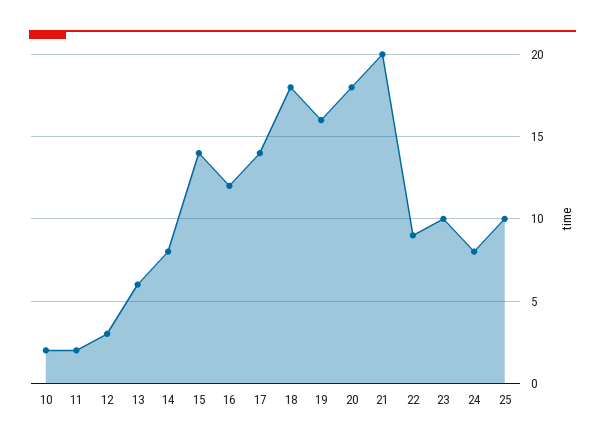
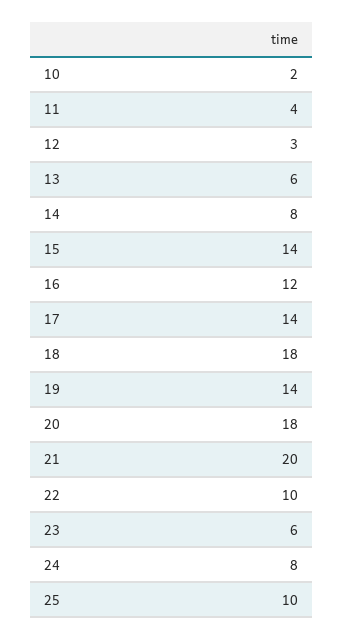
  {
    "10": 2,
-   "11": 2,
+   "11": 4,
    "12": 3,
    "13": 6,
    "14": 8,
    "15": 14,
    "16": 12,
    "17": 14,
    "18": 18,
-   "19": 16,
+   "19": 14,
    "20": 18,
    "21": 20,
-   "22": 9,
+   "22": 10,
-   "23": 10,
+   "23": 6,
    "24": 8,
    "25": 10
  }

